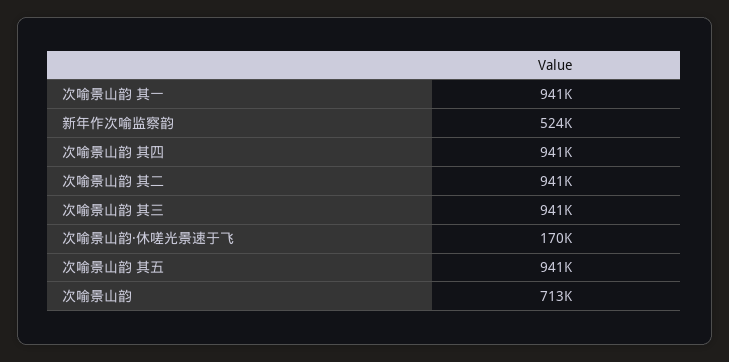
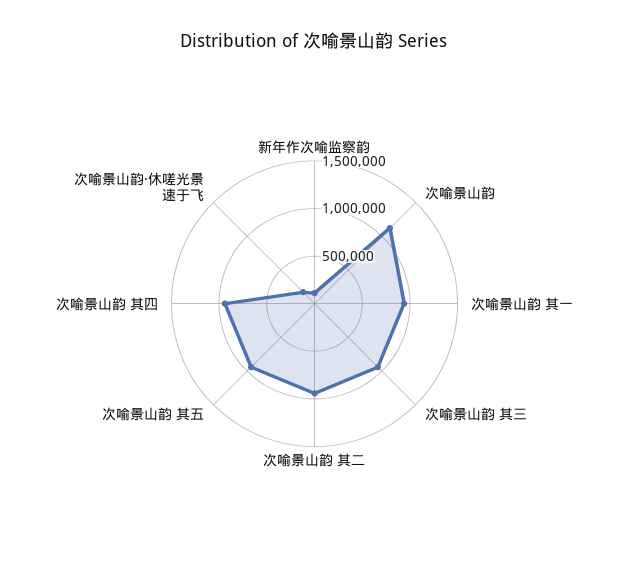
  {
    "次喻景山韵 其一": 941000,
-   "新年作次喻监察韵": 524000,
+   "新年作次喻监察韵": 100000,
    "次喻景山韵 其四": 941000,
    "次喻景山韵 其二": 941000,
    "次喻景山韵 其三": 941000,
    "次喻景山韵·休嗟光景速于飞": 170000,
    "次喻景山韵 其五": 941000,
-   "次喻景山韵": 713000
+   "次喻景山韵": 1100000
  }

